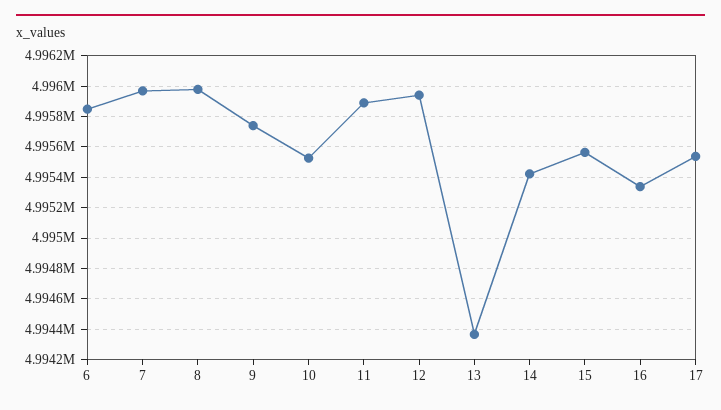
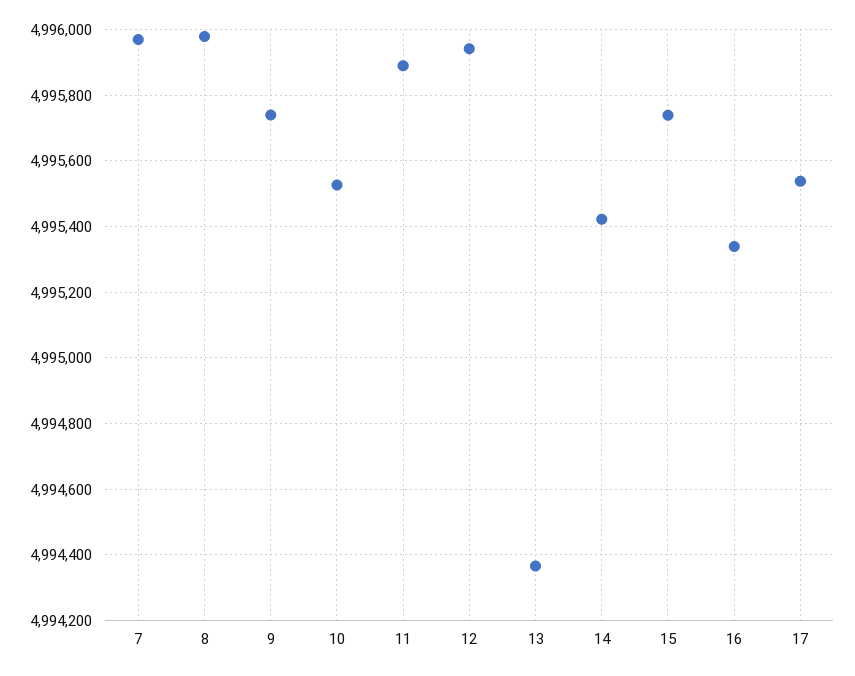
  {
-   "6": 4995850,
    "7": 4995980,
    "8": 4995980,
    "9": 4995740,
    "10": 4995520,
    "11": 4995900,
    "12": 4995940,
    "13": 4994360,
    "14": 4995420,
-   "15": 4995550,
+   "15": 4995740,
    "16": 4995340,
    "17": 4995540
  }

